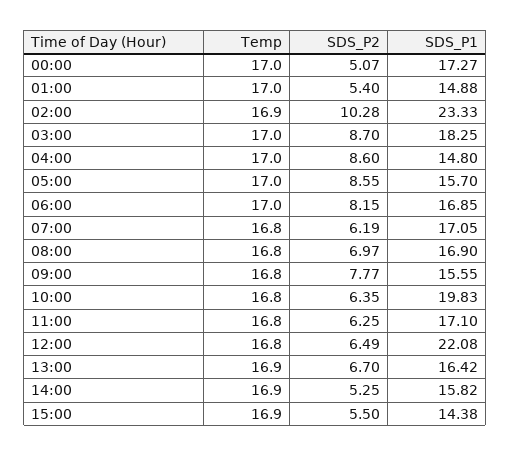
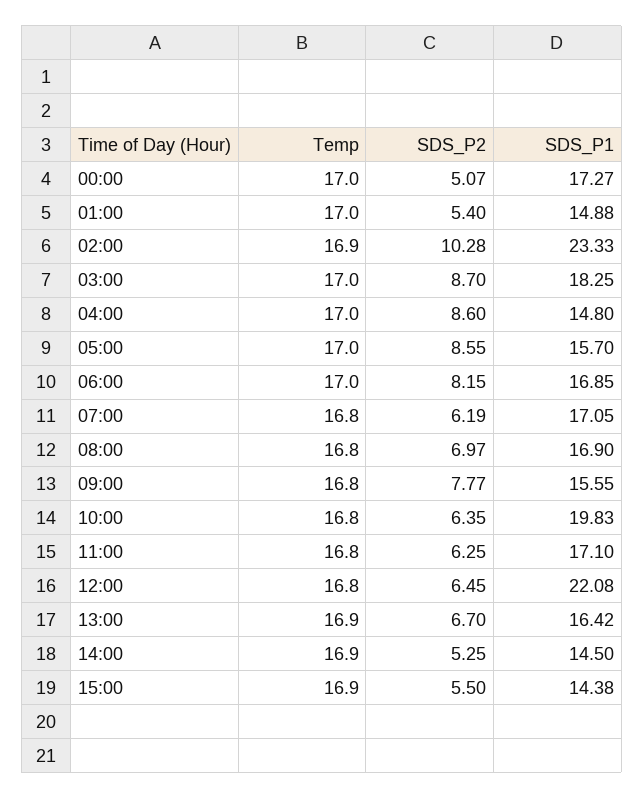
  {
    "Temp": {
      "00:00": 17,
      "01:00": 17,
      "02:00": 16.9,
      "03:00": 17,
      "04:00": 17,
      "05:00": 17,
      "06:00": 17,
      "07:00": 16.8,
      "08:00": 16.8,
      "09:00": 16.8,
      "10:00": 16.8,
      "11:00": 16.8,
      "12:00": 16.8,
      "13:00": 16.9,
      "14:00": 16.9,
      "15:00": 16.9
    },
    "SDS_P2": {
      "00:00": 5.07,
      "01:00": 5.4,
      "02:00": 10.28,
      "03:00": 8.7,
      "04:00": 8.6,
      "05:00": 8.55,
      "06:00": 8.15,
      "07:00": 6.19,
      "08:00": 6.97,
      "09:00": 7.77,
      "10:00": 6.35,
      "11:00": 6.25,
-     "12:00": 6.49,
+     "12:00": 6.45,
      "13:00": 6.7,
      "14:00": 5.25,
      "15:00": 5.5
    },
    "SDS_P1": {
      "00:00": 17.27,
      "01:00": 14.88,
      "02:00": 23.33,
      "03:00": 18.25,
      "04:00": 14.8,
      "05:00": 15.7,
      "06:00": 16.85,
      "07:00": 17.05,
      "08:00": 16.9,
      "09:00": 15.55,
      "10:00": 19.83,
      "11:00": 17.1,
      "12:00": 22.08,
      "13:00": 16.42,
-     "14:00": 15.82,
+     "14:00": 14.5,
      "15:00": 14.38
    }
  }

